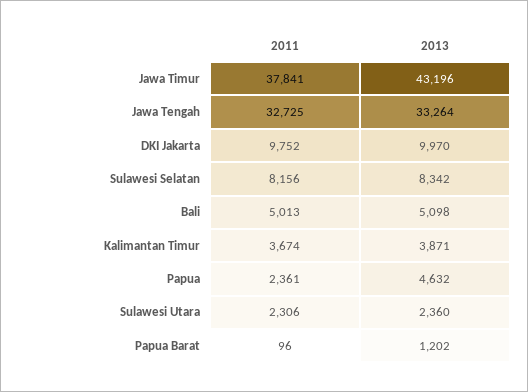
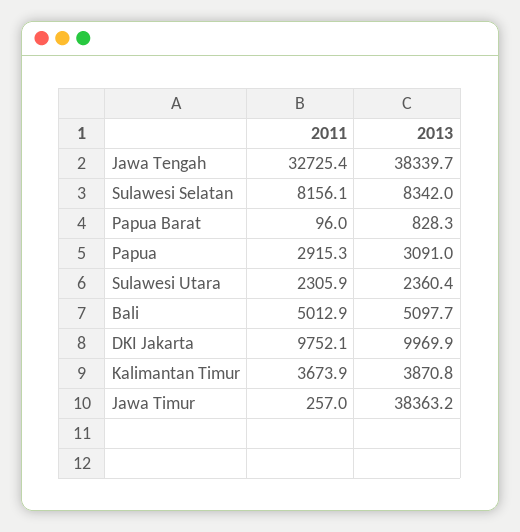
  {
    "2011": {
-     "Jawa Timur": 37841,
+     "Jawa Timur": 257,
      "Jawa Tengah": 32725.4,
      "DKI Jakarta": 9752.1,
      "Sulawesi Selatan": 8156.1,
      "Bali": 5012.9,
      "Kalimantan Timur": 3673.9,
-     "Papua": 2361,
+     "Papua": 2915.3,
      "Sulawesi Utara": 2305.9,
      "Papua Barat": 96
    },
    "2013": {
-     "Jawa Timur": 43196,
+     "Jawa Timur": 38363.2,
-     "Jawa Tengah": 33264,
+     "Jawa Tengah": 38339.7,
      "DKI Jakarta": 9969.9,
      "Sulawesi Selatan": 8342,
      "Bali": 5097.7,
      "Kalimantan Timur": 3870.8,
-     "Papua": 4632,
+     "Papua": 3091,
      "Sulawesi Utara": 2360.4,
-     "Papua Barat": 1202
+     "Papua Barat": 828.3
    }
  }

